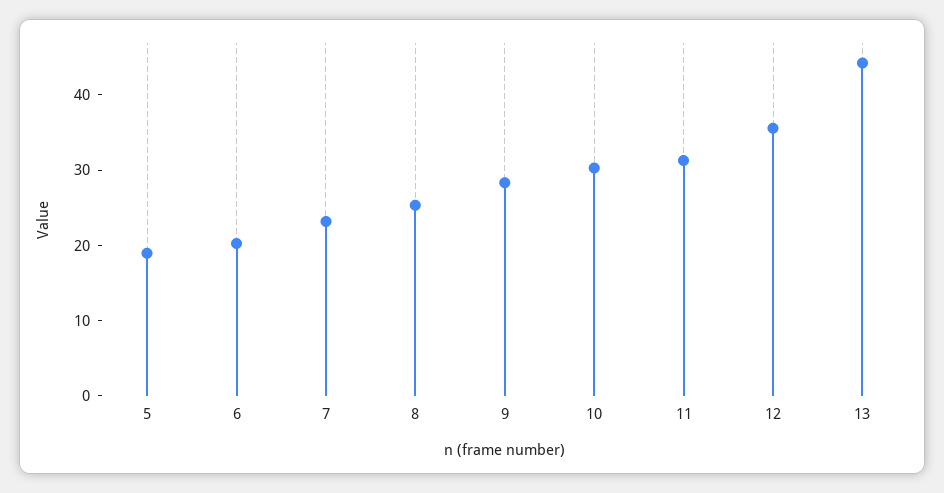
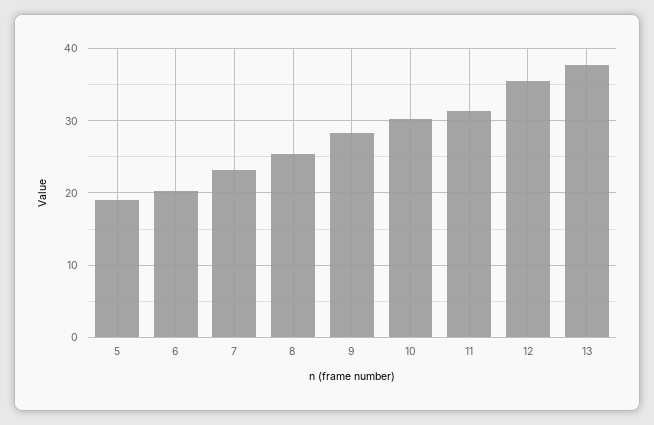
  {
    "5": 19,
    "6": 20,
    "7": 23,
    "8": 25,
    "9": 28,
    "10": 30,
    "11": 31,
    "12": 36,
-   "13": 44
+   "13": 38
  }

